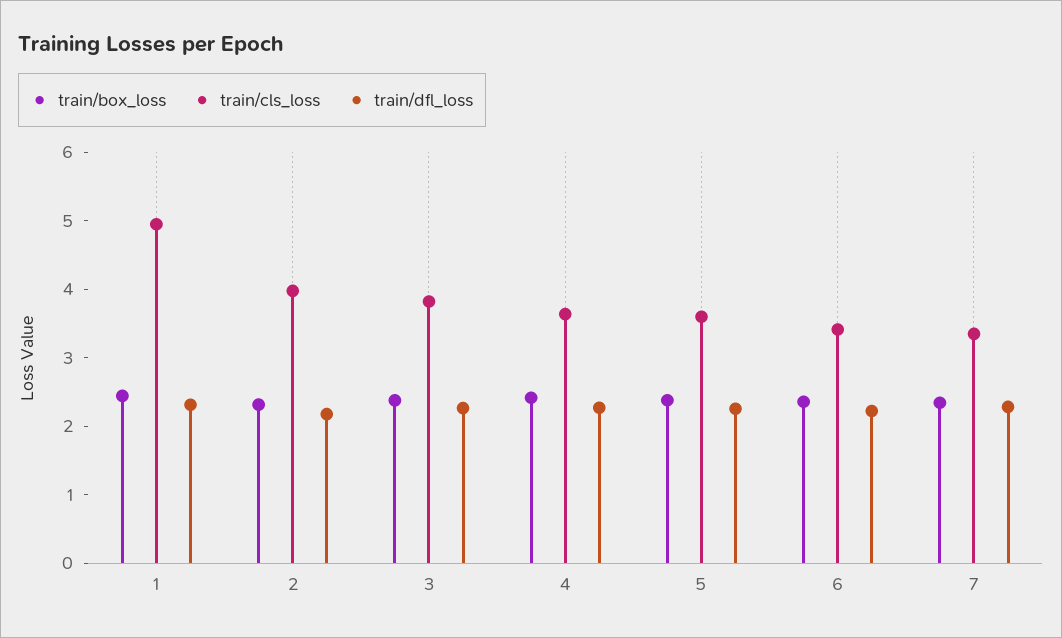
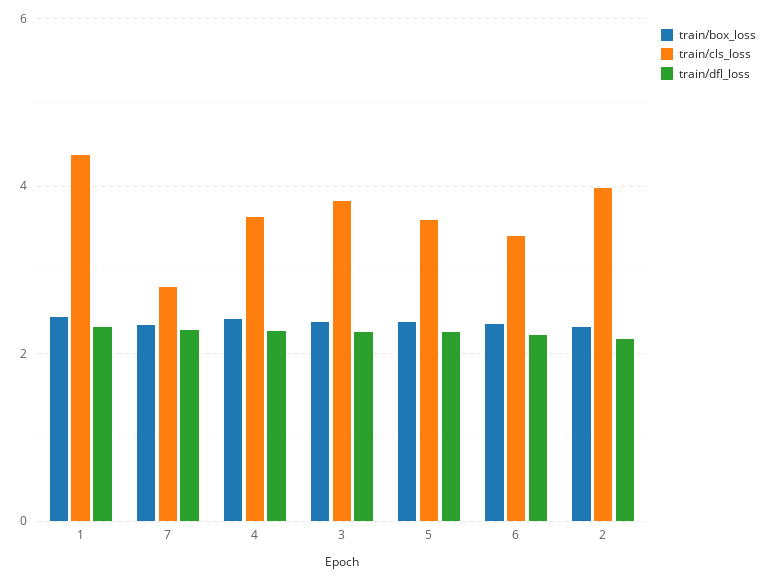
  {
    "train/box_loss": {
      "1": 2.4,
      "2": 2.4,
      "3": 2.4,
      "4": 2.4,
      "5": 2.4,
      "6": 2.4,
      "7": 2.4
    },
    "train/cls_loss": {
-     "1": 5,
+     "1": 4.4,
      "2": 4,
      "3": 3.8,
      "4": 3.6,
      "5": 3.6,
      "6": 3.4,
-     "7": 3.4
+     "7": 2.8
    },
    "train/dfl_loss": {
      "1": 2.4,
      "2": 2.2,
      "3": 2.2,
      "4": 2.2,
      "5": 2.2,
      "6": 2.2,
      "7": 2.2
    }
  }

